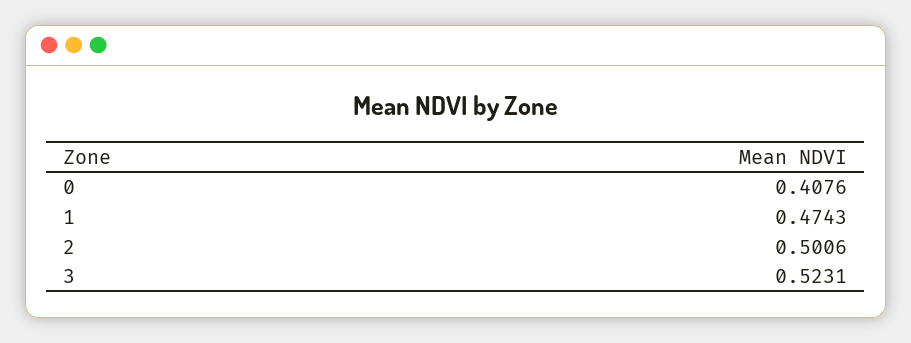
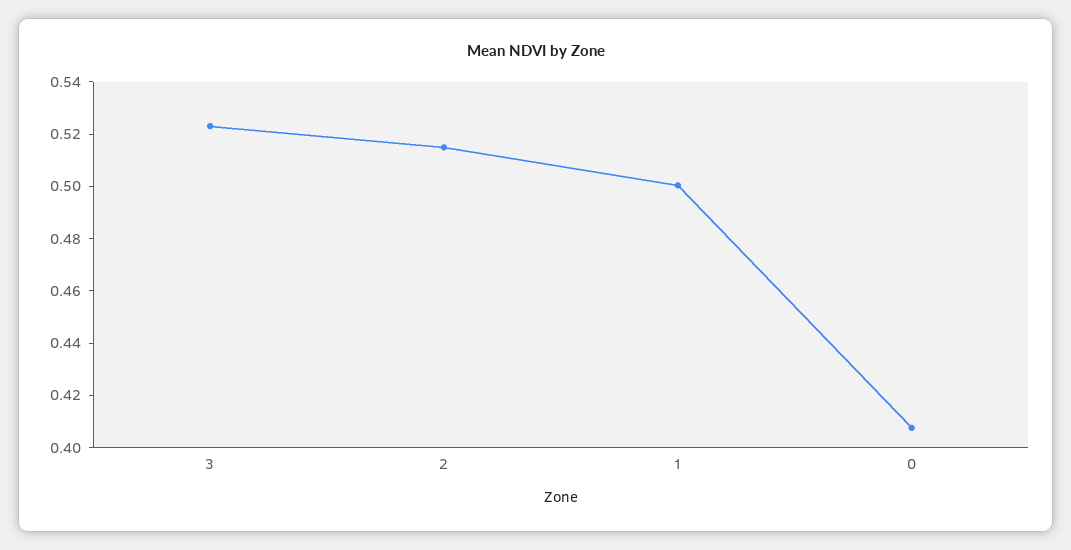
  {
    "0": 0.4076,
-   "1": 0.4743,
+   "1": 0.5,
-   "2": 0.5006,
+   "2": 0.515,
    "3": 0.5231
  }

